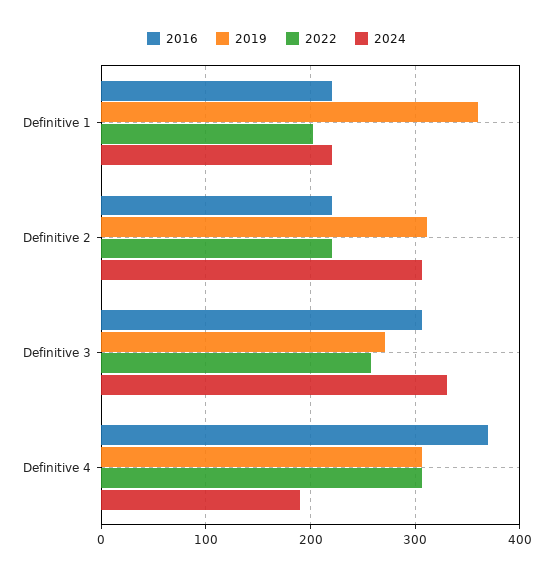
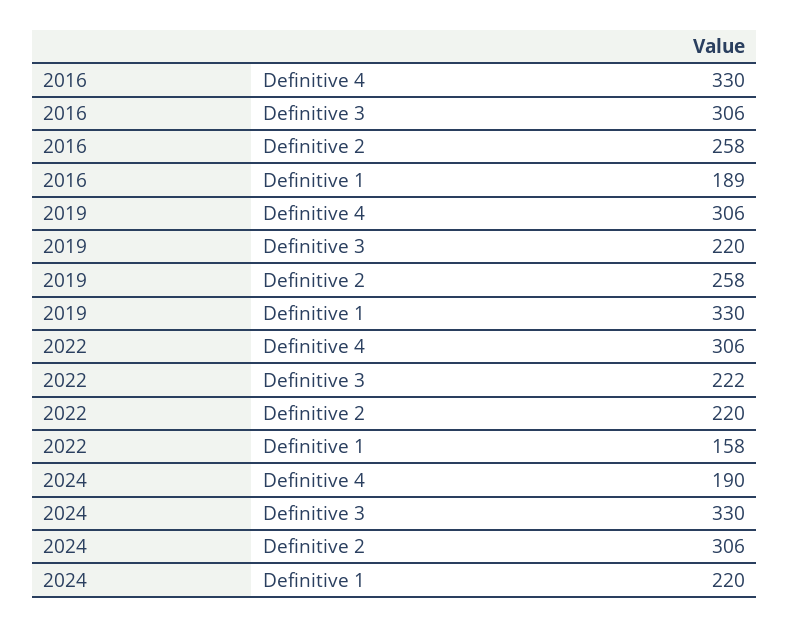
  {
    "2016": {
-     "Definitive 1": 220,
+     "Definitive 1": 189,
-     "Definitive 2": 220,
+     "Definitive 2": 258,
      "Definitive 3": 306,
-     "Definitive 4": 370
+     "Definitive 4": 330
    },
    "2019": {
-     "Definitive 1": 360,
+     "Definitive 1": 330,
-     "Definitive 2": 310,
+     "Definitive 2": 258,
-     "Definitive 3": 270,
+     "Definitive 3": 220,
      "Definitive 4": 306
    },
    "2022": {
-     "Definitive 1": 200,
+     "Definitive 1": 158,
      "Definitive 2": 220,
-     "Definitive 3": 260,
+     "Definitive 3": 222,
      "Definitive 4": 306
    },
    "2024": {
      "Definitive 1": 220,
      "Definitive 2": 306,
      "Definitive 3": 330,
      "Definitive 4": 190
    }
  }

